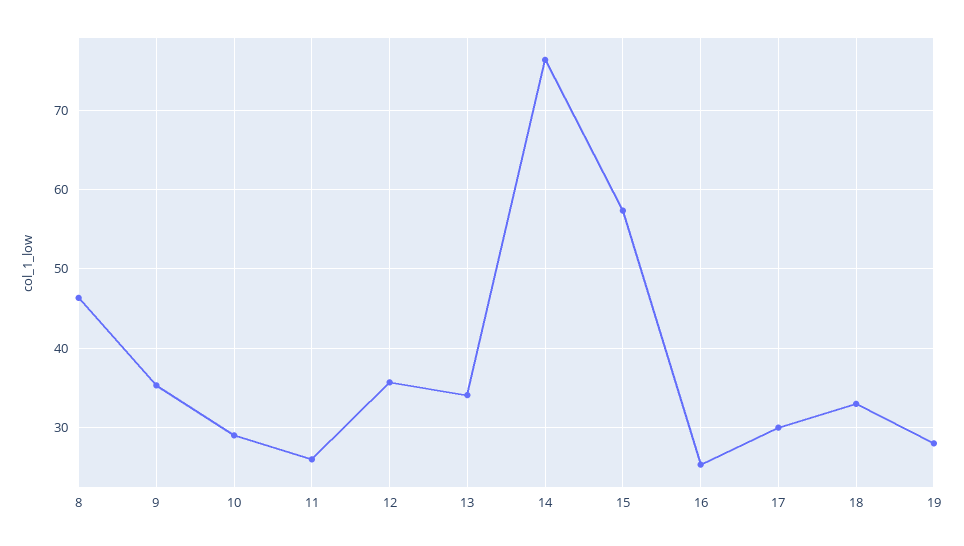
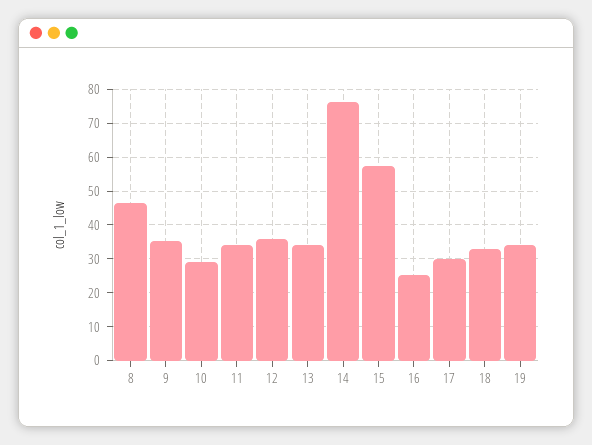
  {
    "8": 46,
    "9": 35,
    "10": 29,
-   "11": 26,
+   "11": 34,
    "12": 36,
    "13": 34,
    "14": 76,
    "15": 57,
    "16": 25,
    "17": 30,
    "18": 33,
-   "19": 28
+   "19": 34
  }

